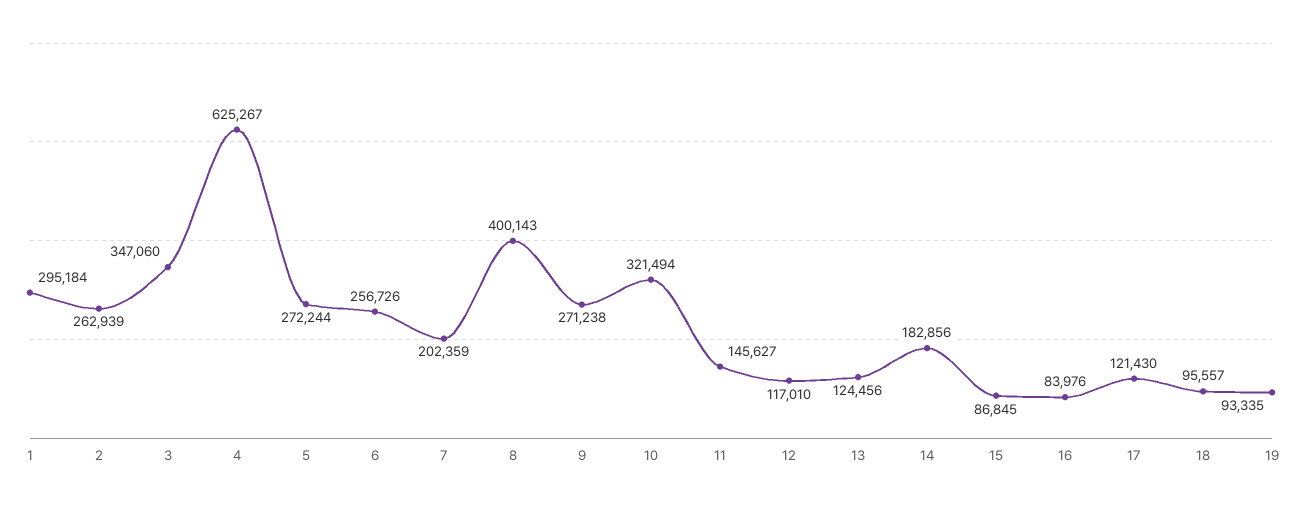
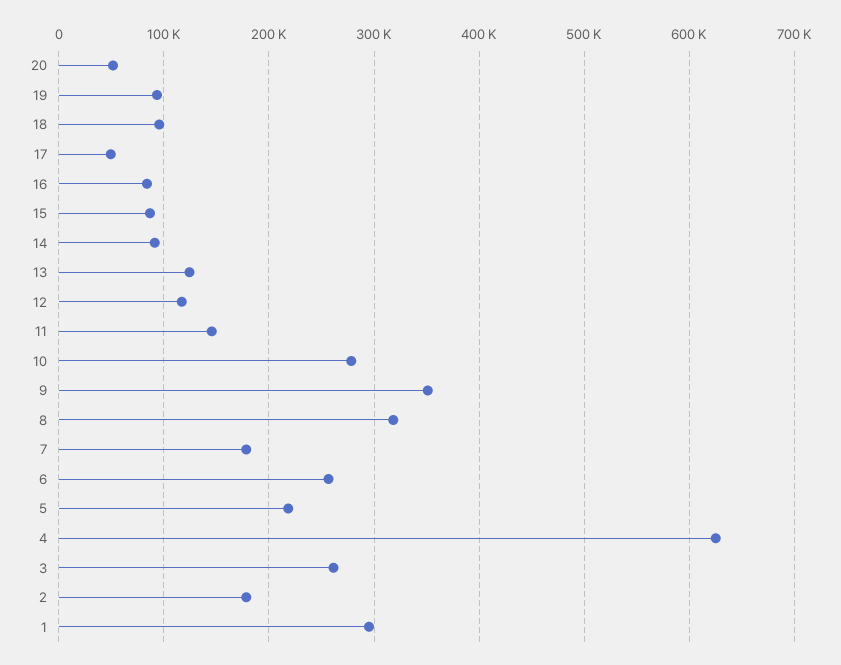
  {
    "1": 295184,
-   "2": 262939,
+   "2": 180000,
-   "3": 347060,
+   "3": 260000,
    "4": 625267,
-   "5": 272244,
+   "5": 220000,
    "6": 256726,
-   "7": 202359,
+   "7": 180000,
-   "8": 400143,
+   "8": 320000,
-   "9": 271238,
+   "9": 350000,
-   "10": 321494,
+   "10": 280000,
    "11": 145627,
    "12": 117010,
    "13": 124456,
-   "14": 182856,
+   "14": 90000,
    "15": 86845,
    "16": 83976,
-   "17": 121430,
+   "17": 50000,
    "18": 95557,
-   "19": 93335
+   "19": 93335,
+   "20": 50000
  }

